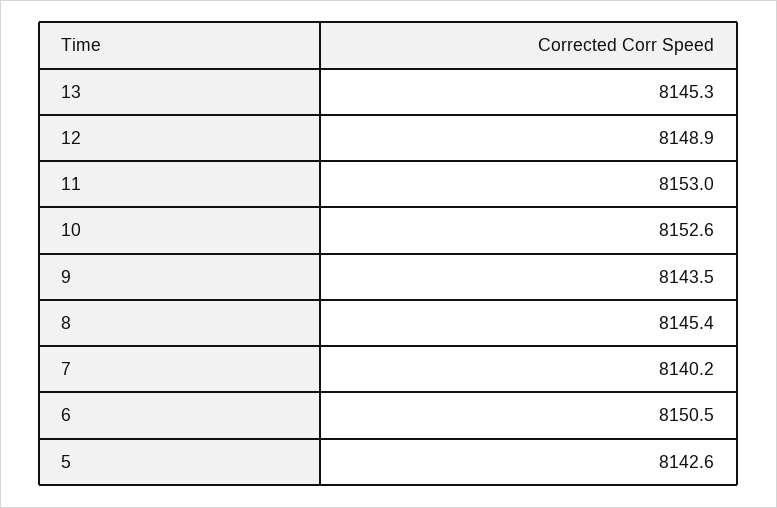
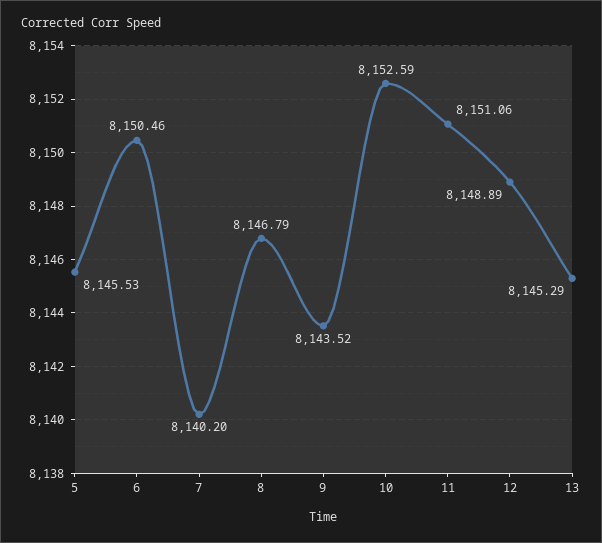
  {
    "13": 8145.29,
    "12": 8148.89,
-   "11": 8153,
+   "11": 8151.06,
    "10": 8152.59,
    "9": 8143.52,
-   "8": 8145.4,
+   "8": 8146.79,
    "7": 8140.2,
    "6": 8150.46,
-   "5": 8142.6
+   "5": 8145.53
  }

